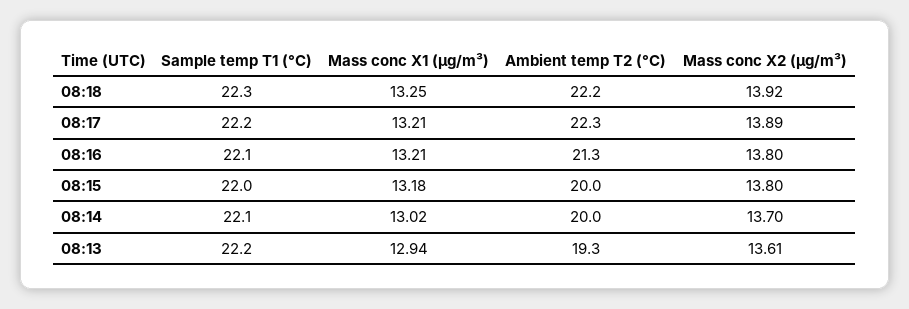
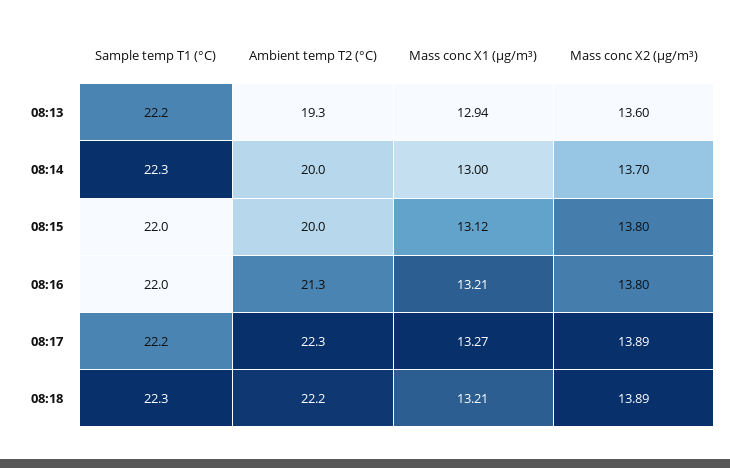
  {
    "Sample temp T1 (°C)": {
      "08:18": 22.3,
      "08:17": 22.2,
-     "08:16": 22.1,
+     "08:16": 22,
      "08:15": 22,
-     "08:14": 22.1,
+     "08:14": 22.3,
      "08:13": 22.2
    },
    "Mass conc X1 (μg/m³)": {
-     "08:18": 13.25,
+     "08:18": 13.21,
-     "08:17": 13.21,
+     "08:17": 13.27,
      "08:16": 13.21,
-     "08:15": 13.18,
+     "08:15": 13.12,
-     "08:14": 13.02,
+     "08:14": 13,
      "08:13": 12.94
    },
    "Ambient temp T2 (°C)": {
      "08:18": 22.2,
      "08:17": 22.3,
      "08:16": 21.3,
      "08:15": 20,
      "08:14": 20,
      "08:13": 19.3
    },
    "Mass conc X2 (μg/m³)": {
-     "08:18": 13.92,
+     "08:18": 13.89,
      "08:17": 13.89,
      "08:16": 13.8,
      "08:15": 13.8,
      "08:14": 13.7,
-     "08:13": 13.61
+     "08:13": 13.6
    }
  }

